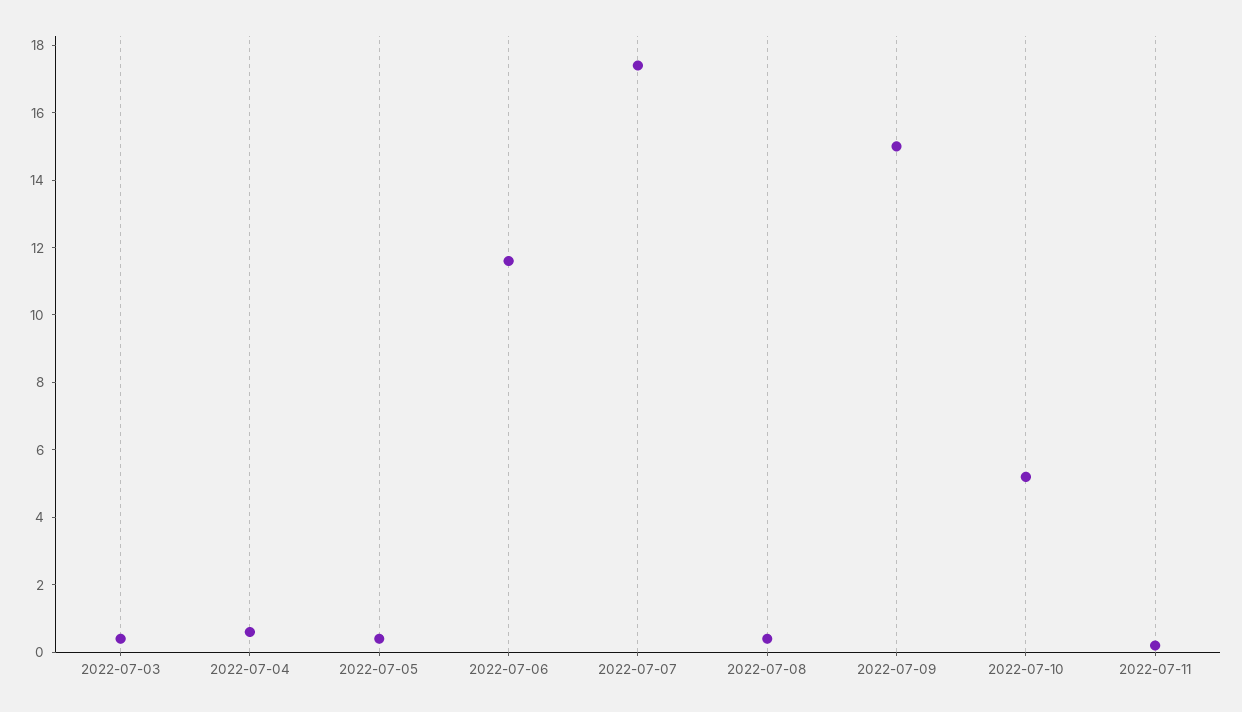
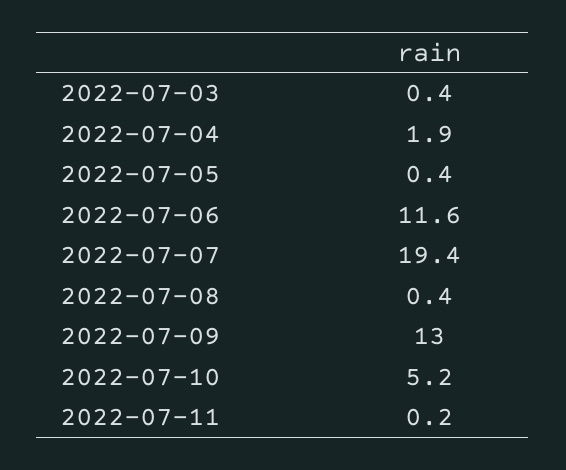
  {
    "2022-07-03": 0.4,
-   "2022-07-04": 0.5,
+   "2022-07-04": 1.9,
    "2022-07-05": 0.4,
    "2022-07-06": 11.6,
-   "2022-07-07": 17.5,
+   "2022-07-07": 19.4,
    "2022-07-08": 0.4,
-   "2022-07-09": 15,
+   "2022-07-09": 13,
    "2022-07-10": 5.2,
    "2022-07-11": 0.2
  }

